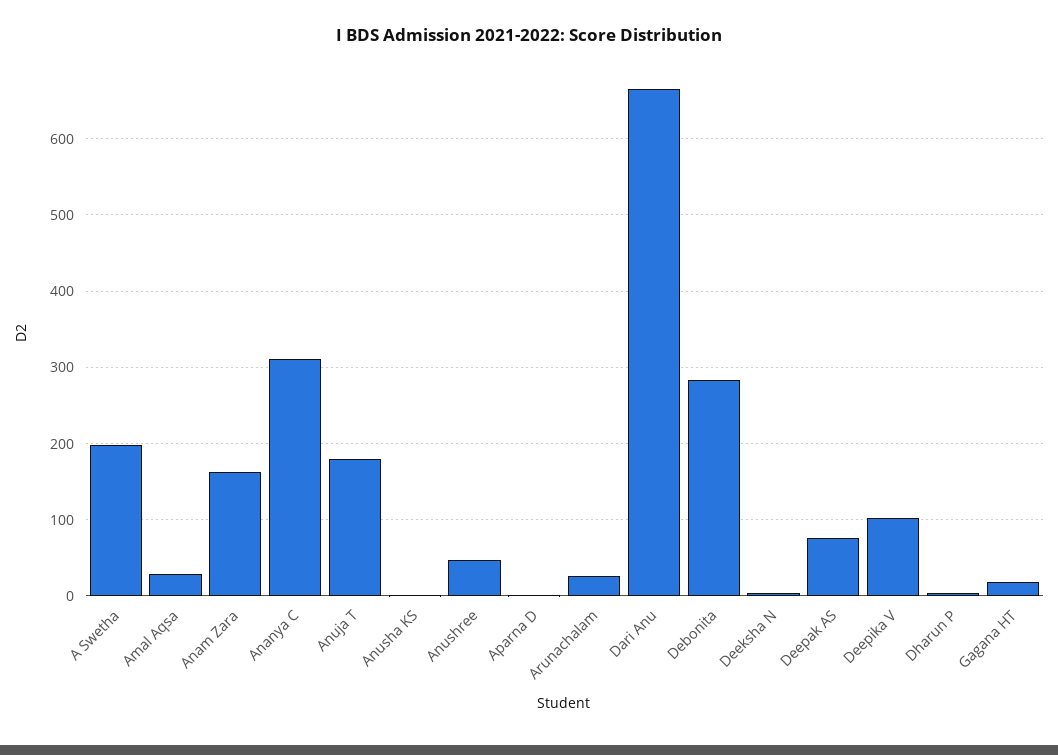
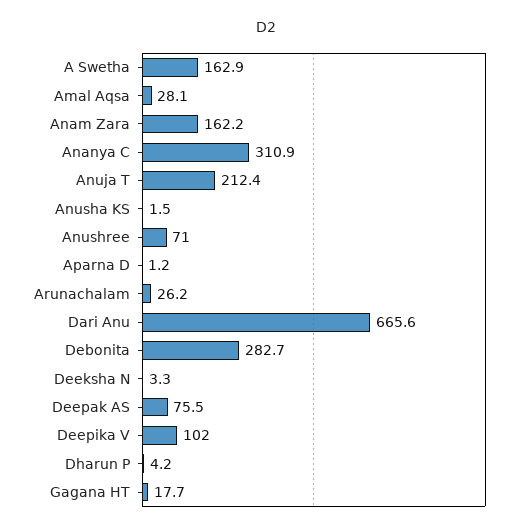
  {
-   "A Swetha": 200,
+   "A Swetha": 162.9,
    "Amal Aqsa": 28.1,
    "Anam Zara": 162.2,
    "Ananya C": 310.9,
-   "Anuja T": 180,
+   "Anuja T": 212.4,
    "Anusha KS": 1.5,
-   "Anushree": 50,
+   "Anushree": 71,
    "Aparna D": 1.2,
    "Arunachalam": 26.2,
    "Dari Anu": 665.6,
    "Debonita": 282.7,
    "Deeksha N": 3.3,
    "Deepak AS": 75.5,
    "Deepika V": 102,
    "Dharun P": 4.2,
    "Gagana HT": 17.7
  }

